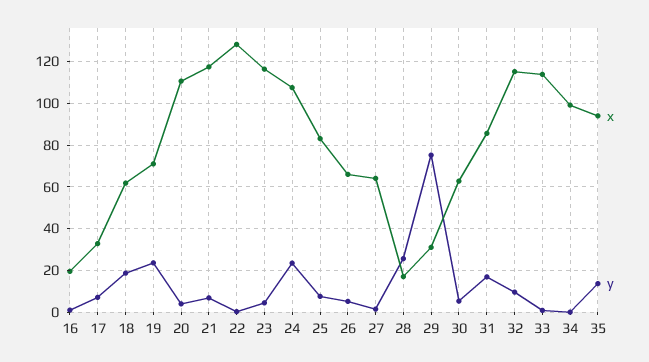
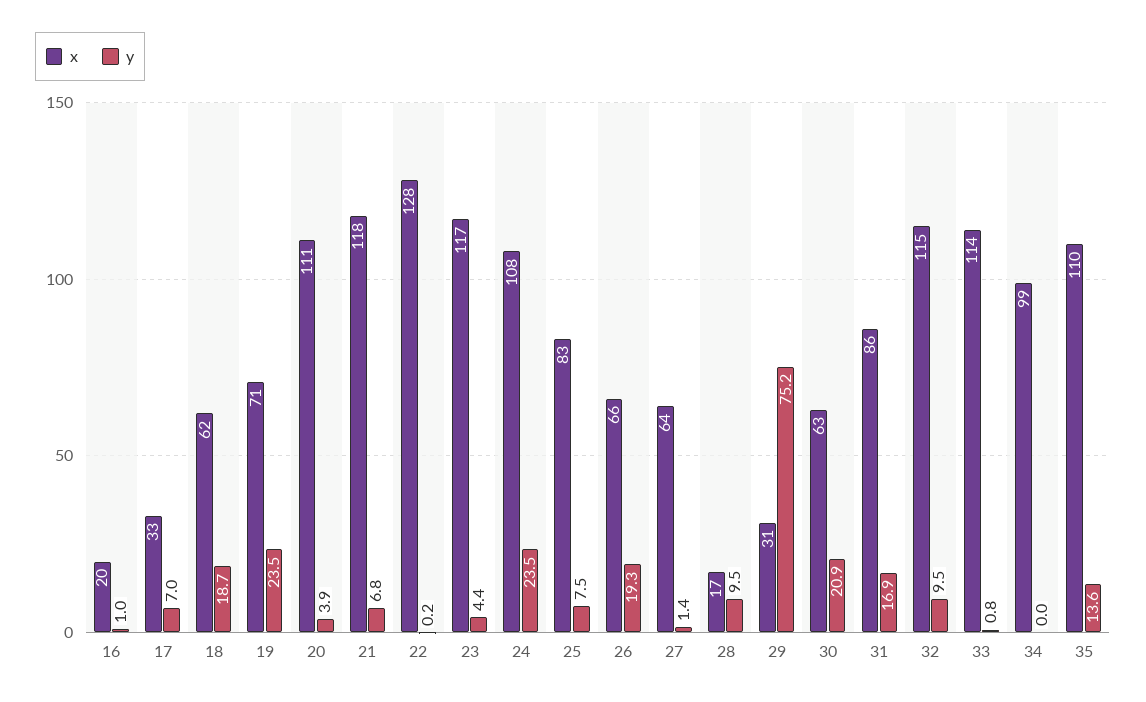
  {
    "x": {
      "16": 20,
      "17": 33,
      "18": 62,
      "19": 71,
      "20": 111,
      "21": 118,
      "22": 128,
      "23": 117,
      "24": 108,
      "25": 83,
      "26": 66,
      "27": 64,
      "28": 17,
      "29": 31,
      "30": 63,
      "31": 86,
      "32": 115,
      "33": 114,
      "34": 99,
-     "35": 95
+     "35": 110
    },
    "y": {
      "16": 1,
      "17": 7,
      "18": 18.7,
      "19": 23.5,
      "20": 3.9,
      "21": 6.8,
      "22": 0.2,
      "23": 4.4,
      "24": 23.5,
      "25": 7.5,
-     "26": 5,
+     "26": 19.3,
      "27": 1.4,
-     "28": 25,
+     "28": 9.5,
      "29": 75.2,
-     "30": 5,
+     "30": 20.9,
      "31": 16.9,
      "32": 9.5,
      "33": 0.8,
      "34": 0,
      "35": 13.6
    }
  }

